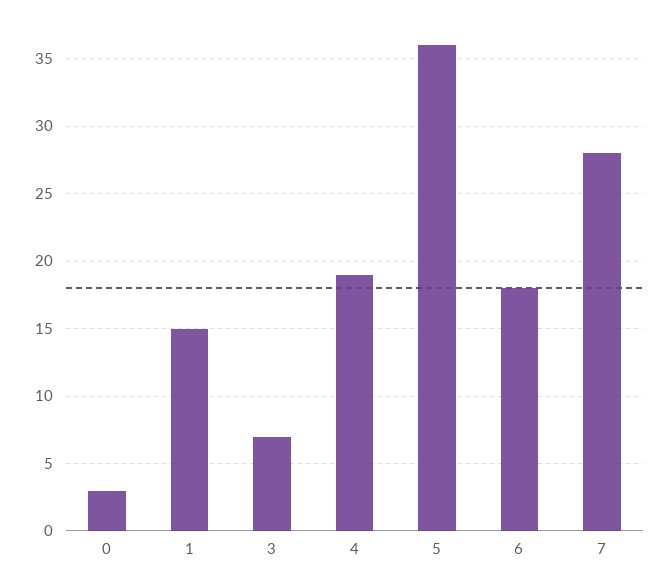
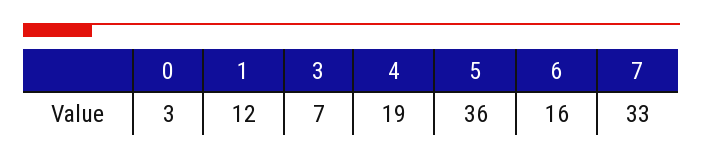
  {
    "0": 3,
-   "1": 15,
+   "1": 12,
    "3": 7,
    "4": 19,
    "5": 36,
-   "6": 18,
+   "6": 16,
-   "7": 28
+   "7": 33
  }

